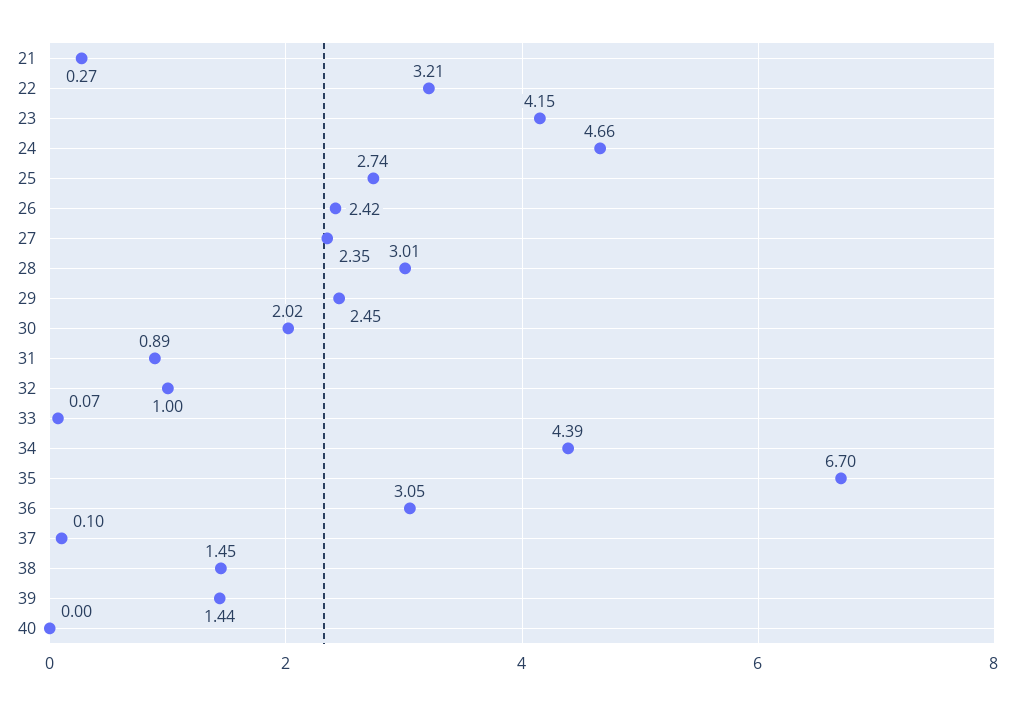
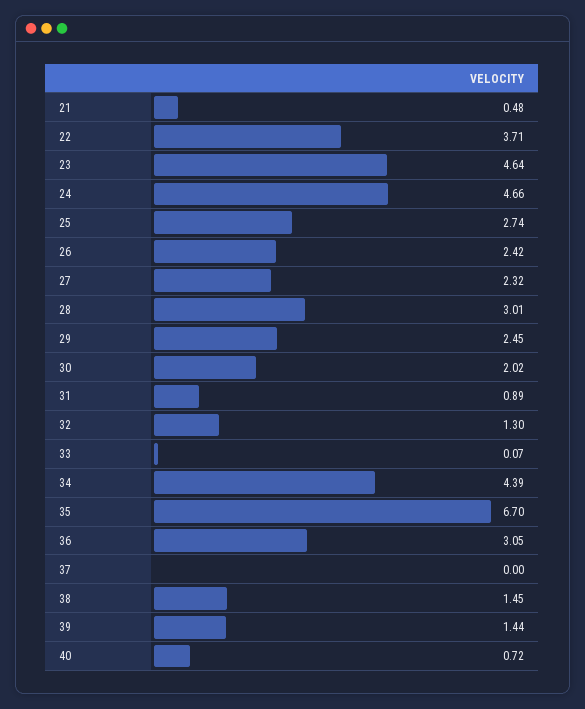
  {
-   "21": 0.27,
+   "21": 0.48,
-   "22": 3.21,
+   "22": 3.71,
-   "23": 4.15,
+   "23": 4.64,
    "24": 4.66,
    "25": 2.74,
    "26": 2.42,
-   "27": 2.35,
+   "27": 2.32,
    "28": 3.01,
    "29": 2.45,
    "30": 2.02,
    "31": 0.89,
-   "32": 1,
+   "32": 1.3,
    "33": 0.07,
    "34": 4.39,
    "35": 6.7,
    "36": 3.05,
-   "37": 0.1,
+   "37": 0,
    "38": 1.45,
    "39": 1.44,
-   "40": 0
+   "40": 0.72
  }

